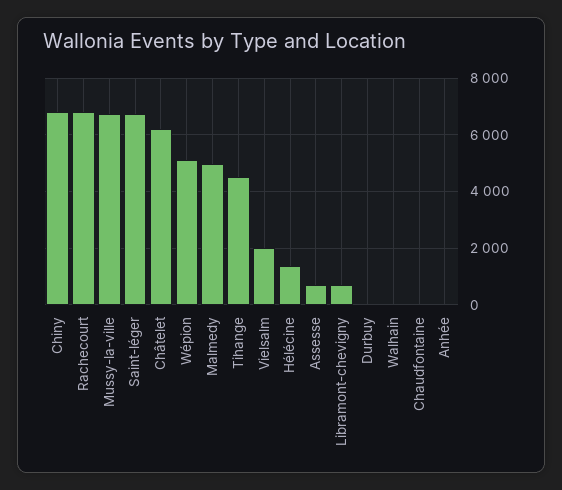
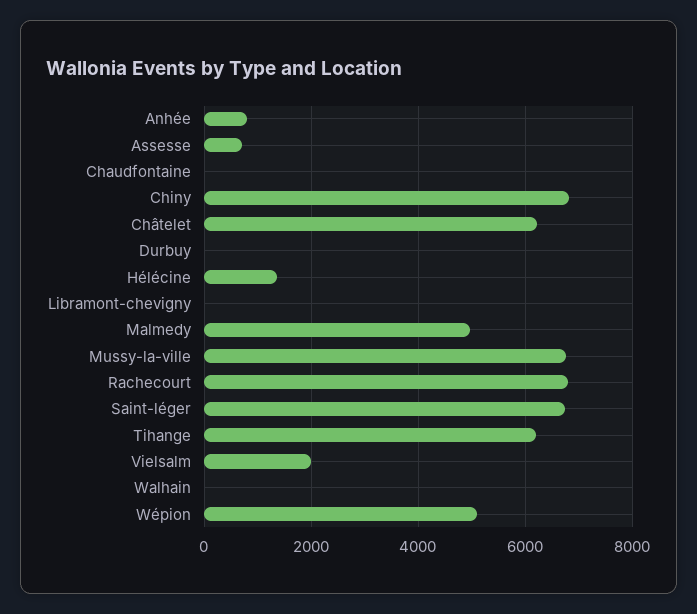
  {
    "Chiny": 6800,
    "Rachecourt": 6800,
    "Mussy-la-ville": 6800,
    "Saint-léger": 6800,
    "Châtelet": 6200,
    "Wépion": 5200,
    "Malmedy": 5000,
-   "Tihange": 4500,
+   "Tihange": 6200,
    "Vielsalm": 2000,
    "Hélécine": 1400,
    "Assesse": 800,
-   "Libramont-chevigny": 750,
+   "Libramont-chevigny": 0,
    "Durbuy": 0,
    "Walhain": 0,
    "Chaudfontaine": 0,
-   "Anhée": 0
+   "Anhée": 800
  }

